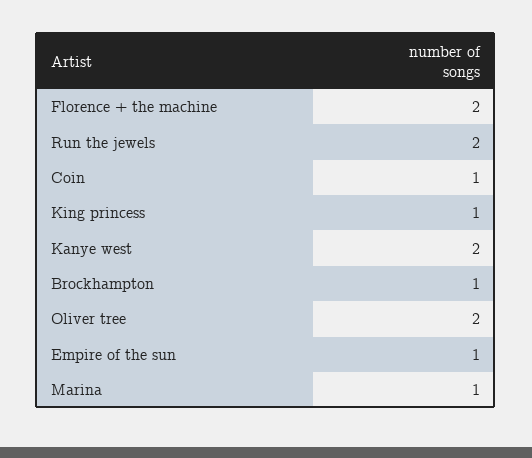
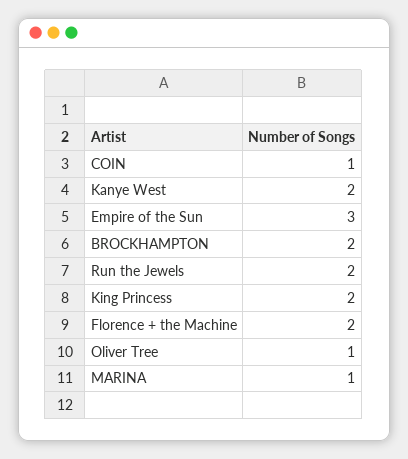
  {
    "Florence + the machine": 2,
    "Run the jewels": 2,
    "Coin": 1,
-   "King princess": 1,
+   "King princess": 2,
    "Kanye west": 2,
-   "Brockhampton": 1,
+   "Brockhampton": 2,
-   "Oliver tree": 2,
+   "Oliver tree": 1,
-   "Empire of the sun": 1,
+   "Empire of the sun": 3,
    "Marina": 1
  }

